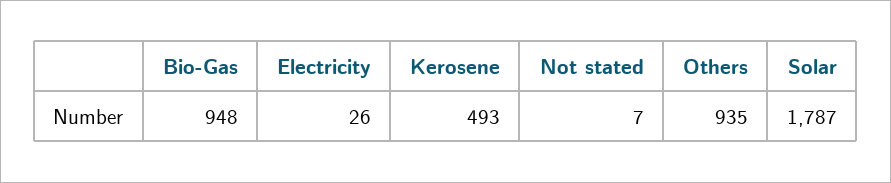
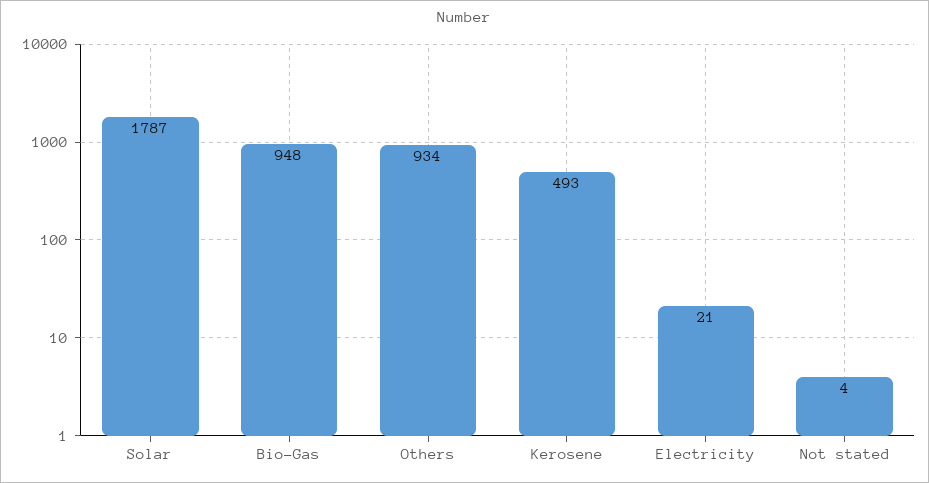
  {
    "Bio-Gas": 948,
-   "Electricity": 26,
+   "Electricity": 21,
    "Kerosene": 493,
-   "Not stated": 7,
+   "Not stated": 4,
-   "Others": 935,
+   "Others": 934,
    "Solar": 1787
  }

